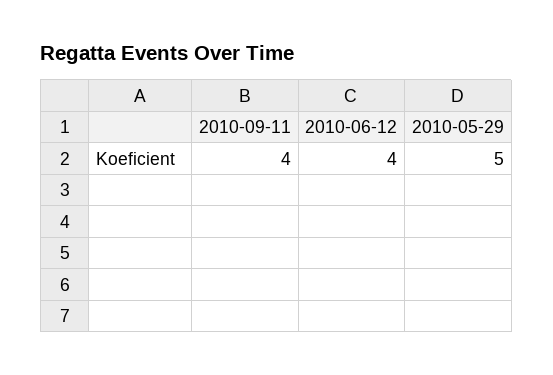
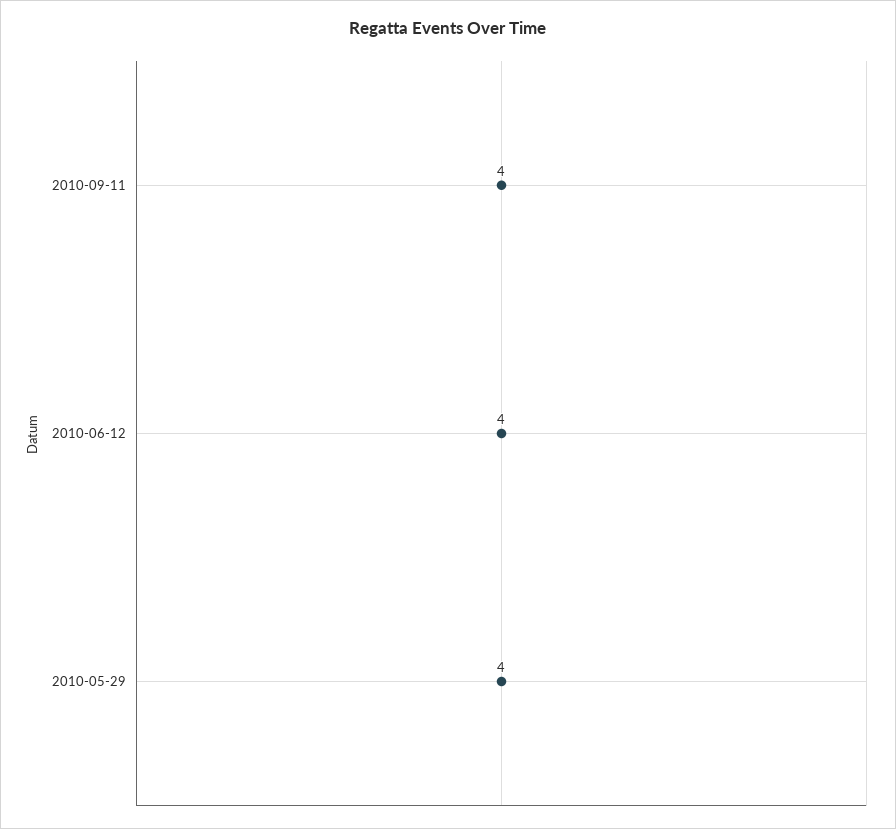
  {
    "2010-09-11": 4,
    "2010-06-12": 4,
-   "2010-05-29": 5
+   "2010-05-29": 4
  }

